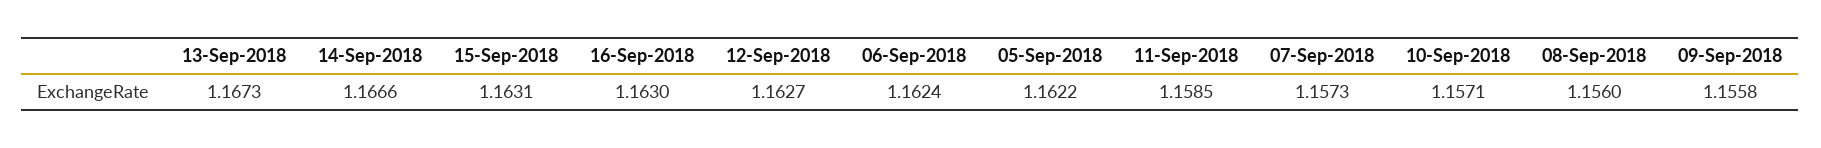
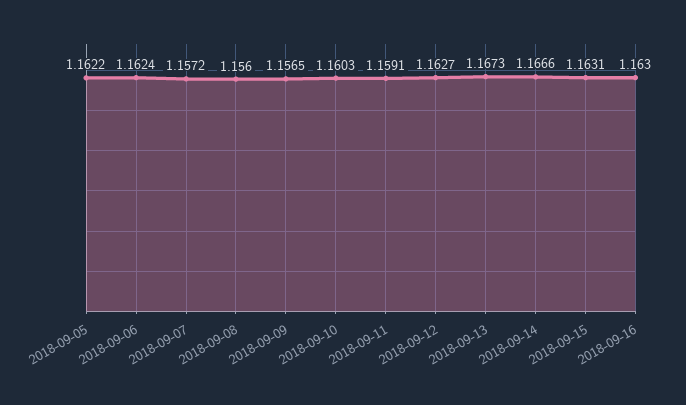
  {
    "13-Sep-2018": 1.1673,
    "14-Sep-2018": 1.1666,
    "15-Sep-2018": 1.1631,
    "16-Sep-2018": 1.163,
    "12-Sep-2018": 1.1627,
    "06-Sep-2018": 1.1624,
    "05-Sep-2018": 1.1622,
-   "11-Sep-2018": 1.1585,
+   "11-Sep-2018": 1.1591,
-   "07-Sep-2018": 1.1573,
+   "07-Sep-2018": 1.1572,
-   "10-Sep-2018": 1.1571,
+   "10-Sep-2018": 1.1603,
    "08-Sep-2018": 1.156,
-   "09-Sep-2018": 1.1558
+   "09-Sep-2018": 1.1565
  }

